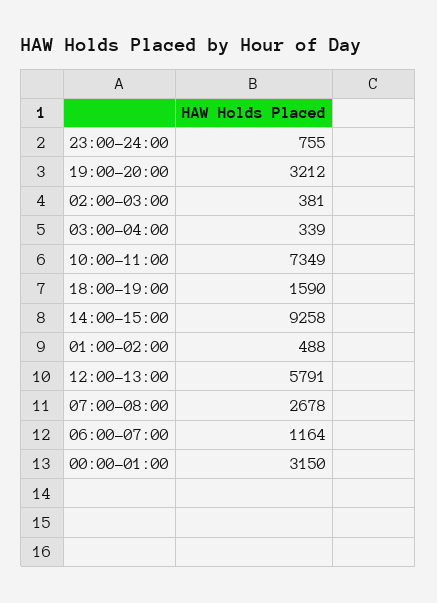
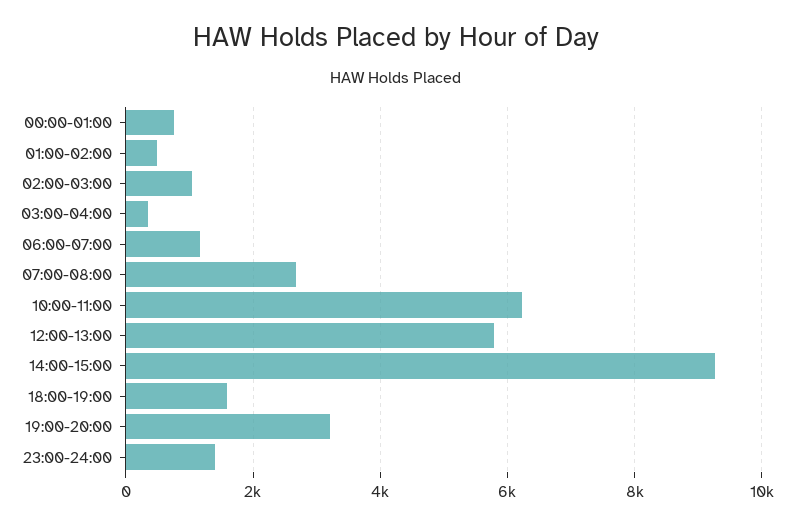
  {
-   "23:00-24:00": 755,
+   "23:00-24:00": 1400,
    "19:00-20:00": 3212,
-   "02:00-03:00": 381,
+   "02:00-03:00": 1000,
    "03:00-04:00": 339,
-   "10:00-11:00": 7349,
+   "10:00-11:00": 6200,
    "18:00-19:00": 1590,
    "14:00-15:00": 9258,
    "01:00-02:00": 488,
    "12:00-13:00": 5791,
    "07:00-08:00": 2678,
    "06:00-07:00": 1164,
-   "00:00-01:00": 3150
+   "00:00-01:00": 800
  }

